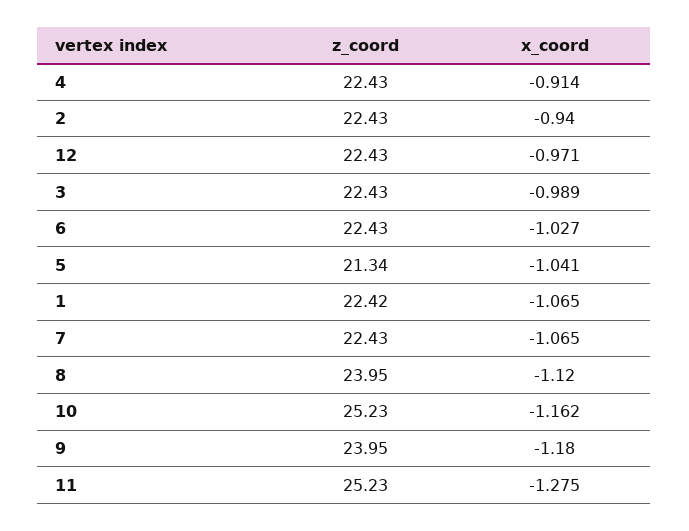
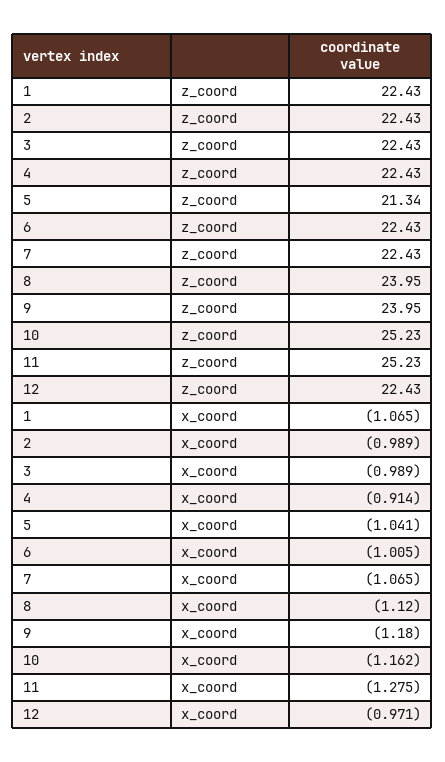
  {
    "z_coord": {
      "4": 22.43,
      "2": 22.43,
      "12": 22.43,
      "3": 22.43,
      "6": 22.43,
      "5": 21.34,
-     "1": 22.42,
+     "1": 22.43,
      "7": 22.43,
      "8": 23.95,
      "10": 25.23,
      "9": 23.95,
      "11": 25.23
    },
    "x_coord": {
      "4": -0.914,
-     "2": -0.94,
+     "2": -0.989,
      "12": -0.971,
      "3": -0.989,
-     "6": -1.027,
+     "6": -1.005,
      "5": -1.041,
      "1": -1.065,
      "7": -1.065,
      "8": -1.12,
      "10": -1.162,
      "9": -1.18,
      "11": -1.275
    }
  }

